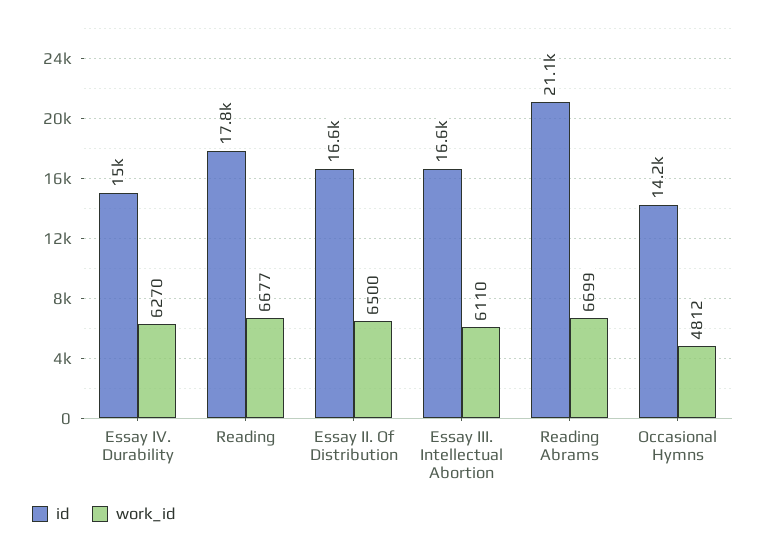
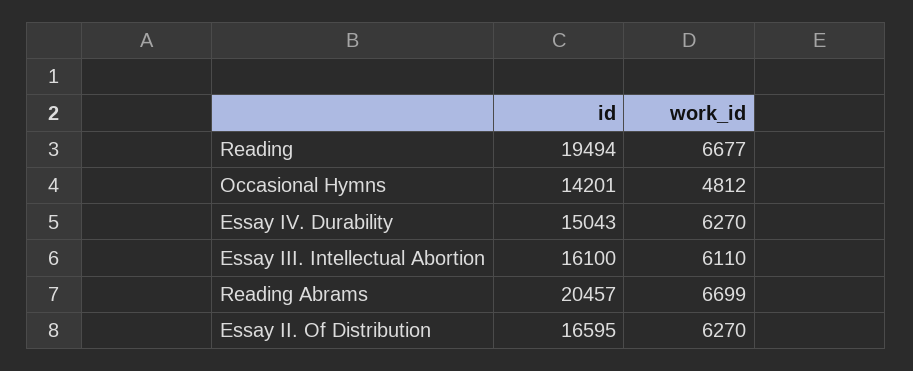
  {
    "id": {
      "Essay IV. Durability": 15043,
-     "Reading": 17800,
+     "Reading": 19494,
      "Essay II. Of Distribution": 16595,
-     "Essay III. Intellectual Abortion": 16600,
+     "Essay III. Intellectual Abortion": 16100,
-     "Reading Abrams": 21100,
+     "Reading Abrams": 20457,
      "Occasional Hymns": 14201
    },
    "work_id": {
      "Essay IV. Durability": 6270,
      "Reading": 6677,
-     "Essay II. Of Distribution": 6500,
+     "Essay II. Of Distribution": 6270,
      "Essay III. Intellectual Abortion": 6110,
      "Reading Abrams": 6699,
      "Occasional Hymns": 4812
    }
  }

